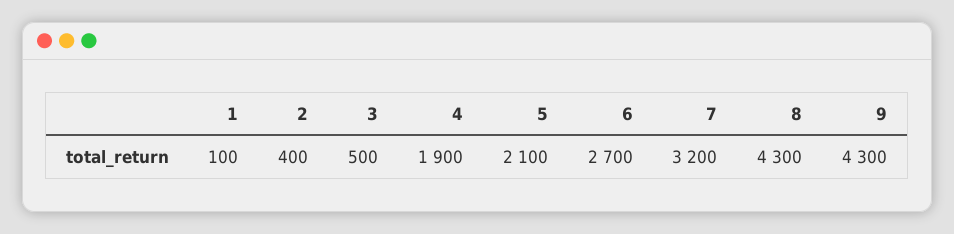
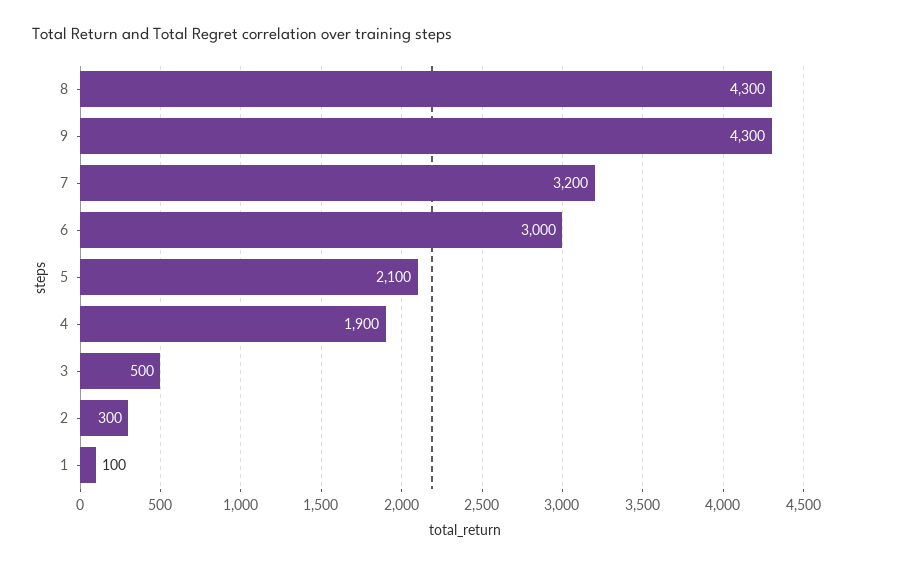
  {
    "1": 100,
-   "2": 400,
+   "2": 300,
    "3": 500,
    "4": 1900,
    "5": 2100,
-   "6": 2700,
+   "6": 3000,
    "7": 3200,
    "8": 4300,
    "9": 4300
  }

